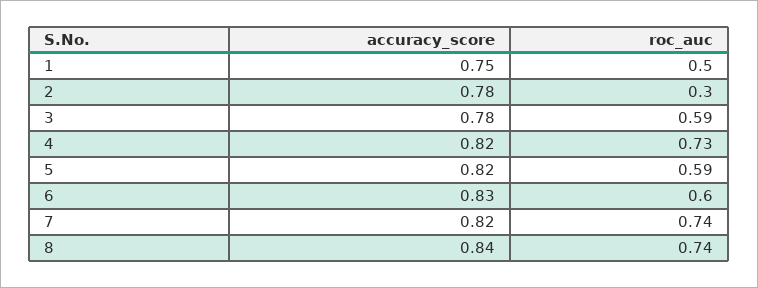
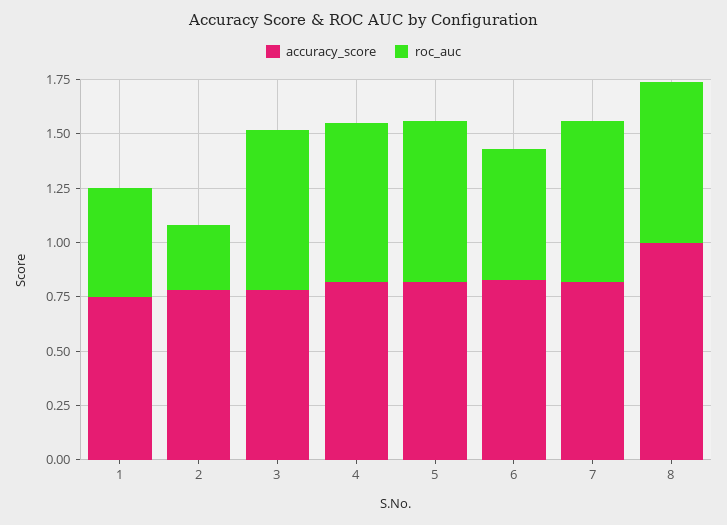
  {
    "accuracy_score": {
      "1": 0.75,
      "2": 0.78,
      "3": 0.78,
      "4": 0.82,
      "5": 0.82,
      "6": 0.83,
      "7": 0.82,
-     "8": 0.84
+     "8": 1
    },
    "roc_auc": {
      "1": 0.5,
      "2": 0.3,
-     "3": 0.59,
+     "3": 0.75,
      "4": 0.73,
-     "5": 0.59,
+     "5": 0.75,
      "6": 0.6,
      "7": 0.74,
      "8": 0.74
    }
  }

